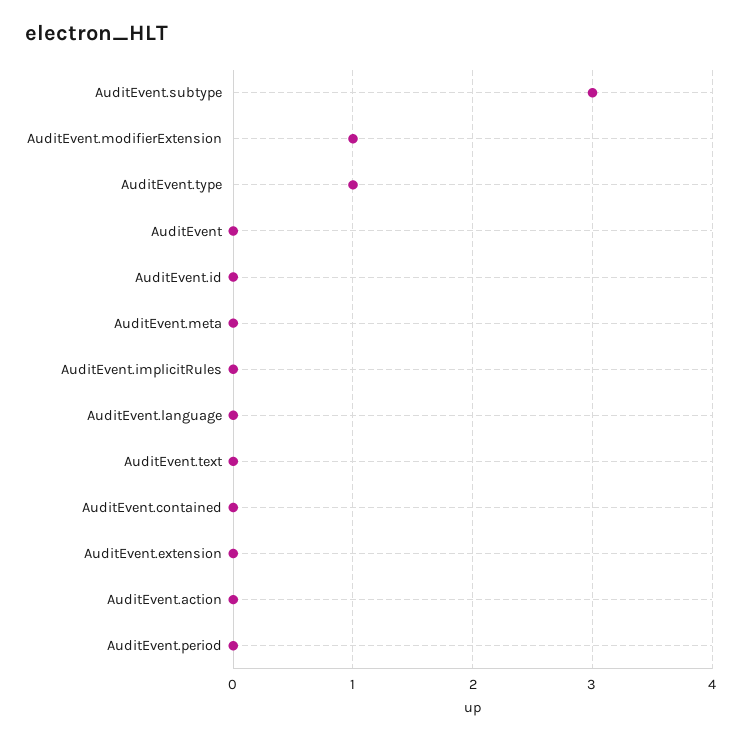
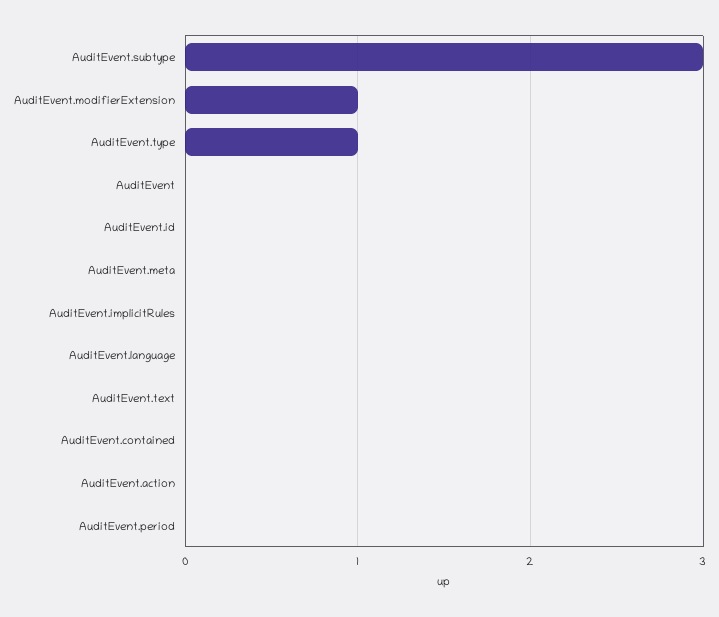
  {
    "AuditEvent.subtype": 3,
    "AuditEvent.modifierExtension": 1,
    "AuditEvent.type": 1,
    "AuditEvent": 0,
    "AuditEvent.id": 0,
    "AuditEvent.meta": 0,
    "AuditEvent.implicitRules": 0,
    "AuditEvent.language": 0,
    "AuditEvent.text": 0,
    "AuditEvent.contained": 0,
-   "AuditEvent.extension": 0,
    "AuditEvent.action": 0,
    "AuditEvent.period": 0
  }

